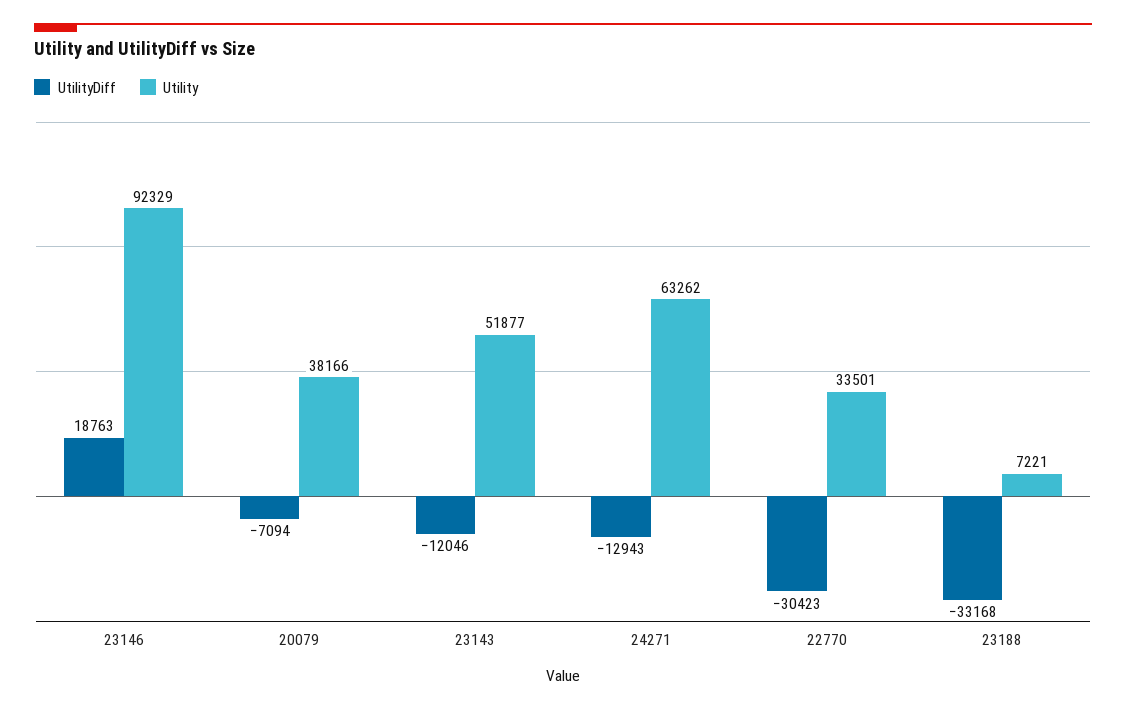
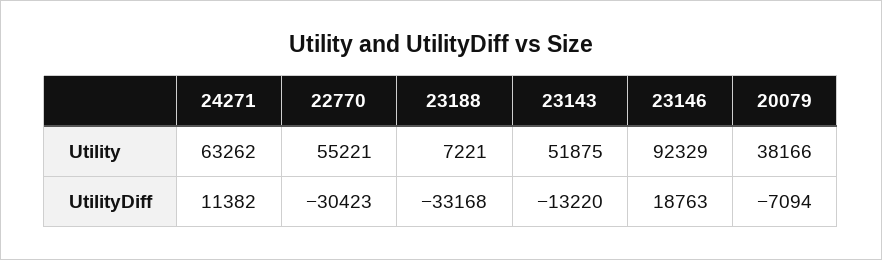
  {
    "UtilityDiff": {
      "23146": 18763,
      "20079": -7094,
-     "23143": -12046,
+     "23143": -13220,
-     "24271": -12943,
+     "24271": 11382,
      "22770": -30423,
      "23188": -33168
    },
    "Utility": {
      "23146": 92329,
      "20079": 38166,
-     "23143": 51877,
+     "23143": 51875,
      "24271": 63262,
-     "22770": 33501,
+     "22770": 55221,
      "23188": 7221
    }
  }

